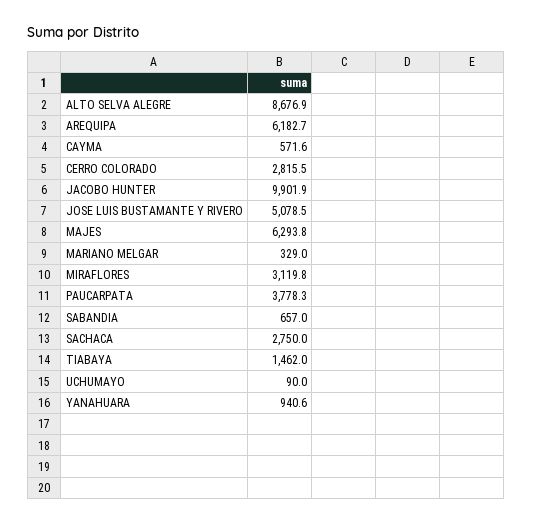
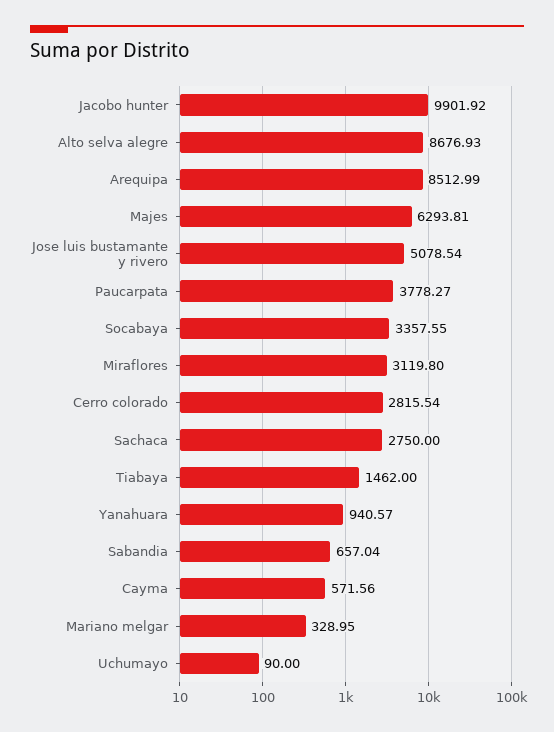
  {
    "ALTO SELVA ALEGRE": 8676.93,
-   "AREQUIPA": 6182.7,
+   "AREQUIPA": 8512.99,
    "CAYMA": 571.56,
    "CERRO COLORADO": 2815.54,
    "JACOBO HUNTER": 9901.92,
    "JOSE LUIS BUSTAMANTE Y RIVERO": 5078.54,
    "MAJES": 6293.81,
    "MARIANO MELGAR": 328.95,
    "MIRAFLORES": 3119.8,
    "PAUCARPATA": 3778.27,
    "SABANDIA": 657.04,
    "SACHACA": 2750,
    "TIABAYA": 1462,
    "UCHUMAYO": 90,
-   "YANAHUARA": 940.57
+   "YANAHUARA": 940.57,
+   "Socabaya": 3357.55
  }

